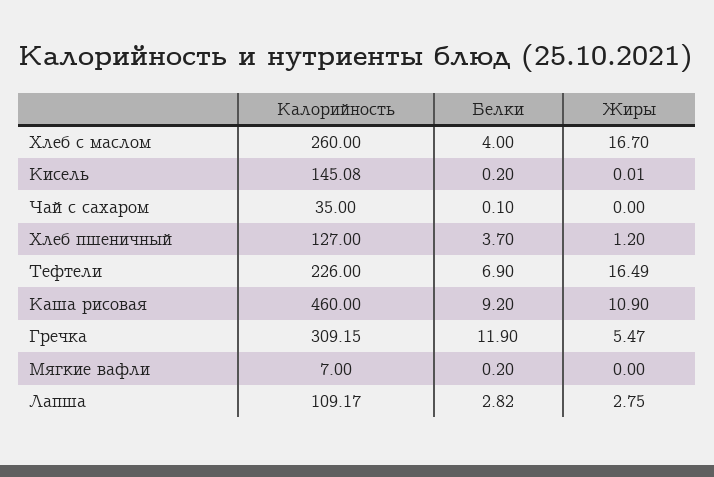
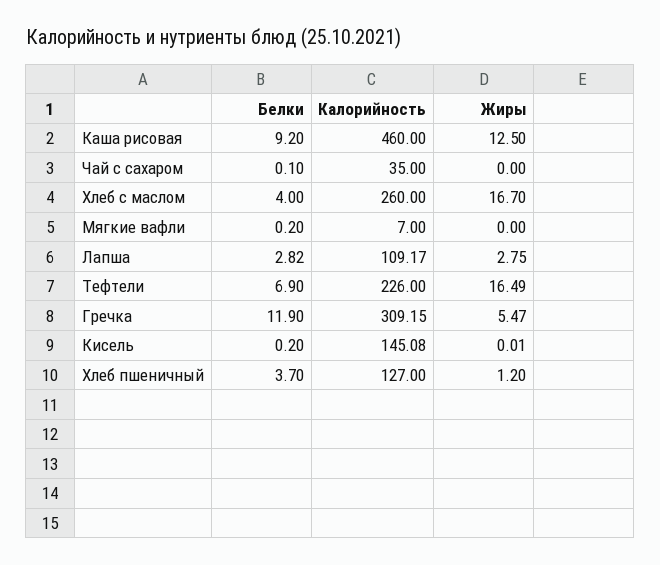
  {
    "Калорийность": {
      "Хлеб с маслом": 260,
      "Кисель": 145.08,
      "Чай с сахаром": 35,
      "Хлеб пшеничный": 127,
      "Тефтели": 226,
      "Каша рисовая": 460,
      "Гречка": 309.15,
      "Мягкие вафли": 7,
      "Лапша": 109.17
    },
    "Белки": {
      "Хлеб с маслом": 4,
      "Кисель": 0.2,
      "Чай с сахаром": 0.1,
      "Хлеб пшеничный": 3.7,
      "Тефтели": 6.9,
      "Каша рисовая": 9.2,
      "Гречка": 11.9,
      "Мягкие вафли": 0.2,
      "Лапша": 2.82
    },
    "Жиры": {
      "Хлеб с маслом": 16.7,
      "Кисель": 0.01,
      "Чай с сахаром": 0,
      "Хлеб пшеничный": 1.2,
      "Тефтели": 16.49,
-     "Каша рисовая": 10.9,
+     "Каша рисовая": 12.5,
      "Гречка": 5.47,
      "Мягкие вафли": 0,
      "Лапша": 2.75
    }
  }

